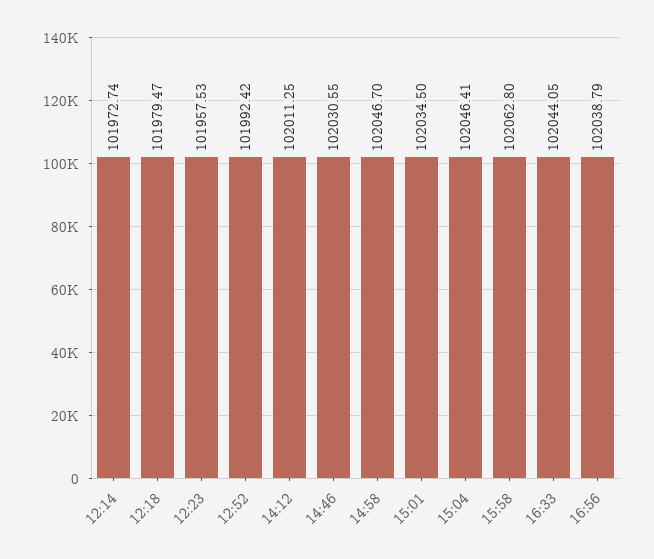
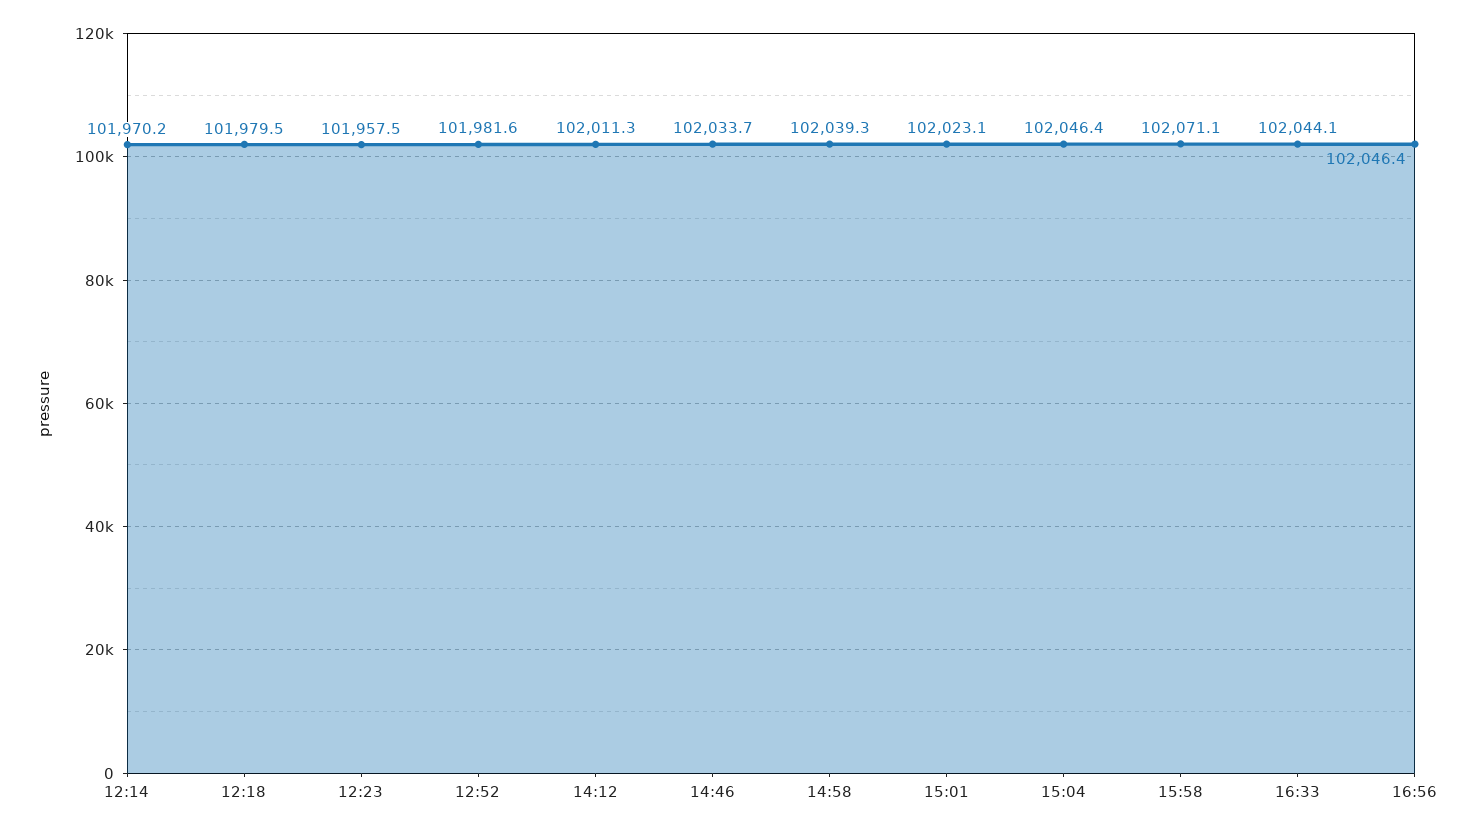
  {
-   "12:14": 101972.74,
+   "12:14": 101970.2,
    "12:18": 101979.47,
    "12:23": 101957.53,
-   "12:52": 101992.42,
+   "12:52": 101981.6,
    "14:12": 102011.25,
-   "14:46": 102030.55,
+   "14:46": 102033.7,
-   "14:58": 102046.7,
+   "14:58": 102039.3,
-   "15:01": 102034.5,
+   "15:01": 102023.1,
    "15:04": 102046.41,
-   "15:58": 102062.8,
+   "15:58": 102071.1,
    "16:33": 102044.05,
-   "16:56": 102038.79
+   "16:56": 102046.4
  }

